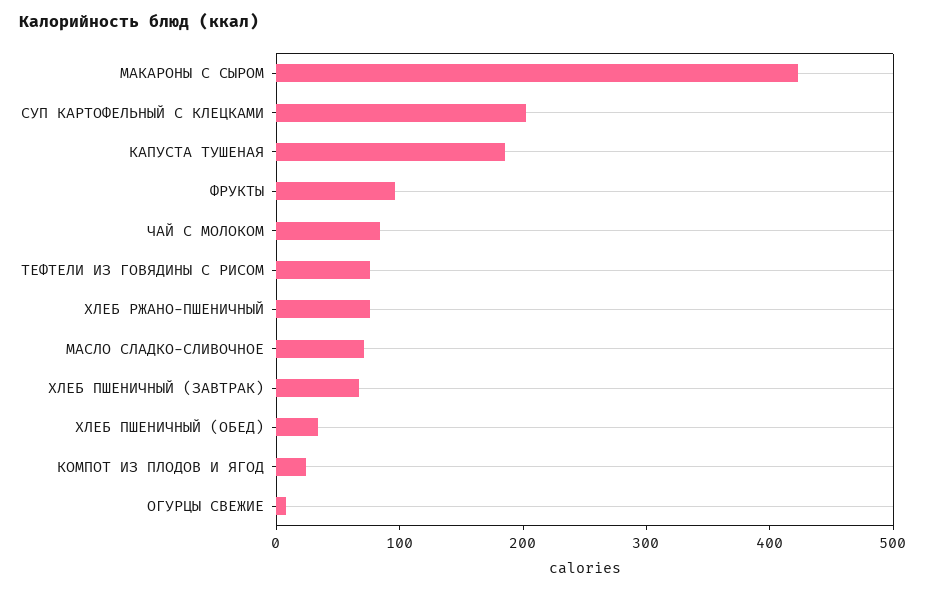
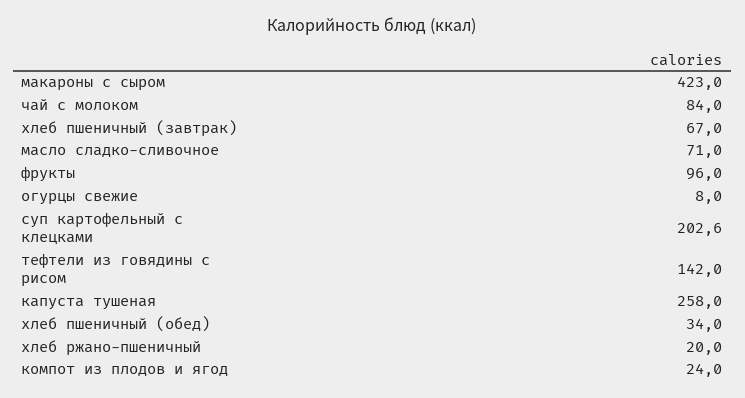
  {
    "МАКАРОНЫ С СЫРОМ": 423,
    "СУП КАРТОФЕЛЬНЫЙ С КЛЕЦКАМИ": 202.6,
-   "КАПУСТА ТУШЕНАЯ": 180,
+   "КАПУСТА ТУШЕНАЯ": 258,
    "ФРУКТЫ": 96,
    "ЧАЙ С МОЛОКОМ": 84,
-   "ТЕФТЕЛИ ИЗ ГОВЯДИНЫ С РИСОМ": 80,
+   "ТЕФТЕЛИ ИЗ ГОВЯДИНЫ С РИСОМ": 142,
-   "ХЛЕБ РЖАНО-ПШЕНИЧНЫЙ": 80,
+   "ХЛЕБ РЖАНО-ПШЕНИЧНЫЙ": 20,
    "МАСЛО СЛАДКО-СЛИВОЧНОЕ": 71,
    "ХЛЕБ ПШЕНИЧНЫЙ (ЗАВТРАК)": 67,
    "ХЛЕБ ПШЕНИЧНЫЙ (ОБЕД)": 34,
    "КОМПОТ ИЗ ПЛОДОВ И ЯГОД": 24,
    "ОГУРЦЫ СВЕЖИЕ": 8
  }

